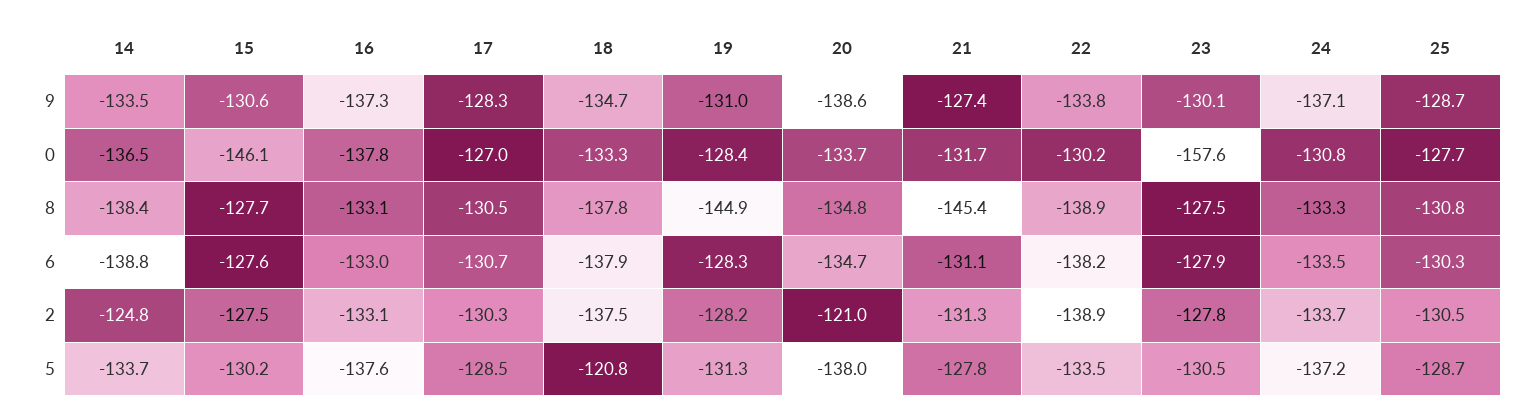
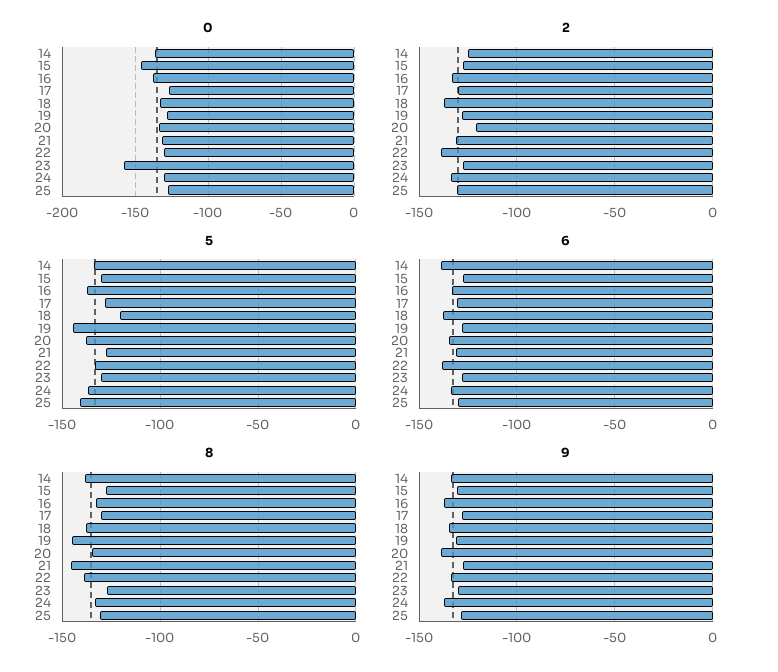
  {
    "9": {
      "14": -133.5,
      "15": -130.6,
      "16": -137.3,
      "17": -128.3,
      "18": -134.7,
      "19": -131,
      "20": -138.6,
      "21": -127.4,
      "22": -133.8,
      "23": -130.1,
      "24": -137.1,
      "25": -128.7
    },
    "0": {
      "14": -136.5,
      "15": -146.1,
      "16": -137.8,
      "17": -127,
      "18": -133.3,
      "19": -128.4,
      "20": -133.7,
      "21": -131.7,
      "22": -130.2,
      "23": -157.6,
      "24": -130.8,
      "25": -127.7
    },
    "8": {
      "14": -138.4,
      "15": -127.7,
      "16": -133.1,
      "17": -130.5,
      "18": -137.8,
      "19": -144.9,
      "20": -134.8,
      "21": -145.4,
      "22": -138.9,
      "23": -127.5,
      "24": -133.3,
      "25": -130.8
    },
    "6": {
      "14": -138.8,
      "15": -127.6,
      "16": -133,
      "17": -130.7,
      "18": -137.9,
      "19": -128.3,
      "20": -134.7,
      "21": -131.1,
      "22": -138.2,
      "23": -127.9,
      "24": -133.5,
      "25": -130.3
    },
    "2": {
      "14": -124.8,
      "15": -127.5,
      "16": -133.1,
      "17": -130.3,
      "18": -137.5,
      "19": -128.2,
      "20": -121,
      "21": -131.3,
      "22": -138.9,
      "23": -127.8,
      "24": -133.7,
      "25": -130.5
    },
    "5": {
      "14": -133.7,
      "15": -130.2,
      "16": -137.6,
      "17": -128.5,
      "18": -120.8,
-     "19": -131.3,
+     "19": -145,
      "20": -138,
      "21": -127.8,
      "22": -133.5,
      "23": -130.5,
      "24": -137.2,
-     "25": -128.7
+     "25": -140
    }
  }

